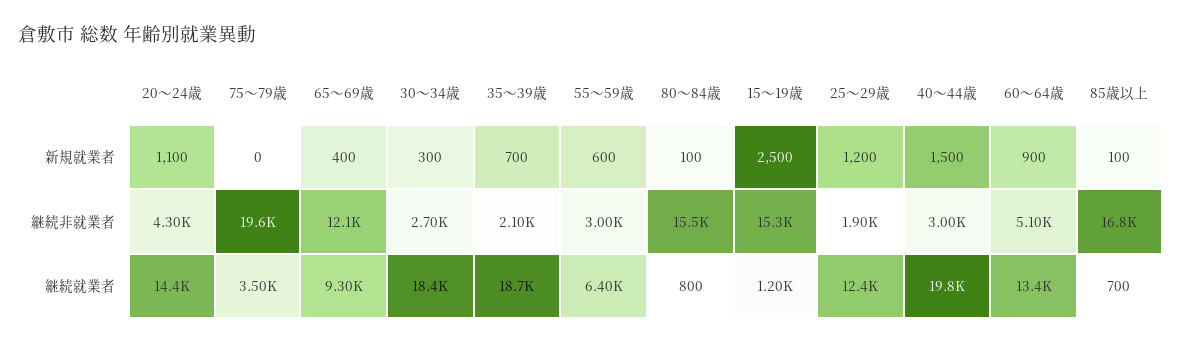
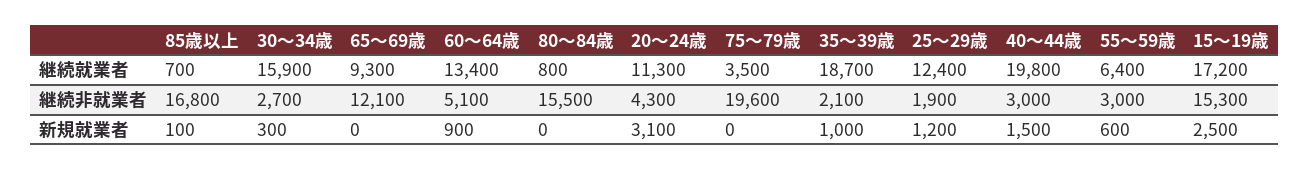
  {
    "20～24歳": {
-     "新規就業者": 1100,
+     "新規就業者": 3100,
      "継続非就業者": 4300,
-     "継続就業者": 14400
+     "継続就業者": 11300
    },
    "75～79歳": {
      "新規就業者": 0,
      "継続非就業者": 19600,
      "継続就業者": 3500
    },
    "65～69歳": {
-     "新規就業者": 400,
+     "新規就業者": 0,
      "継続非就業者": 12100,
      "継続就業者": 9300
    },
    "30～34歳": {
      "新規就業者": 300,
      "継続非就業者": 2700,
-     "継続就業者": 18400
+     "継続就業者": 15900
    },
    "35～39歳": {
-     "新規就業者": 700,
+     "新規就業者": 1000,
      "継続非就業者": 2100,
      "継続就業者": 18700
    },
    "55～59歳": {
      "新規就業者": 600,
      "継続非就業者": 3000,
      "継続就業者": 6400
    },
    "80～84歳": {
-     "新規就業者": 100,
+     "新規就業者": 0,
      "継続非就業者": 15500,
      "継続就業者": 800
    },
    "15～19歳": {
      "新規就業者": 2500,
      "継続非就業者": 15300,
-     "継続就業者": 1200
+     "継続就業者": 17200
    },
    "25～29歳": {
      "新規就業者": 1200,
      "継続非就業者": 1900,
      "継続就業者": 12400
    },
    "40～44歳": {
      "新規就業者": 1500,
      "継続非就業者": 3000,
      "継続就業者": 19800
    },
    "60～64歳": {
      "新規就業者": 900,
      "継続非就業者": 5100,
      "継続就業者": 13400
    },
    "85歳以上": {
      "新規就業者": 100,
      "継続非就業者": 16800,
      "継続就業者": 700
    }
  }

